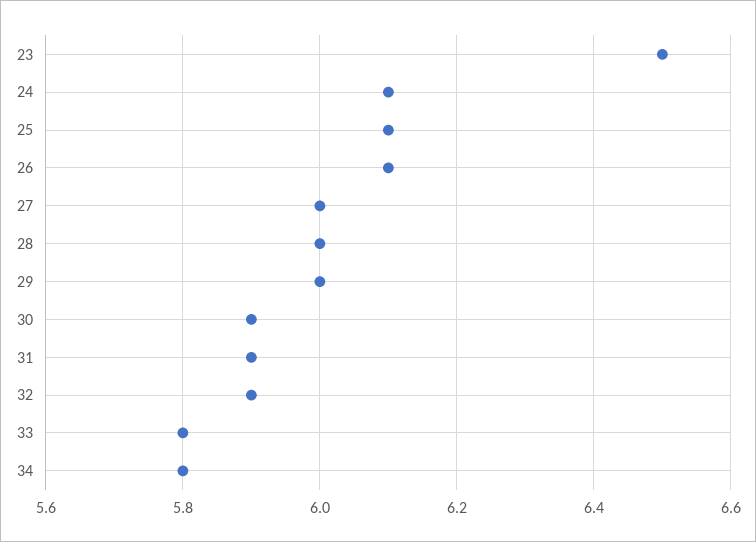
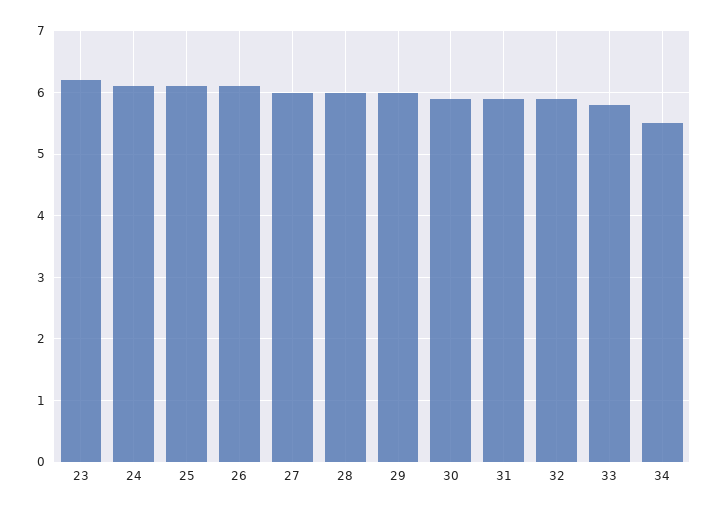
  {
-   "23": 6.5,
+   "23": 6.2,
    "24": 6.1,
    "25": 6.1,
    "26": 6.1,
    "27": 6,
    "28": 6,
    "29": 6,
    "30": 5.9,
    "31": 5.9,
    "32": 5.9,
    "33": 5.8,
-   "34": 5.8
+   "34": 5.5
  }

